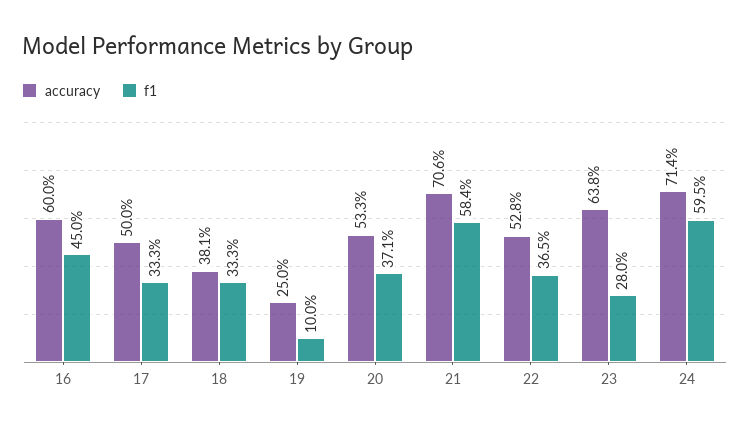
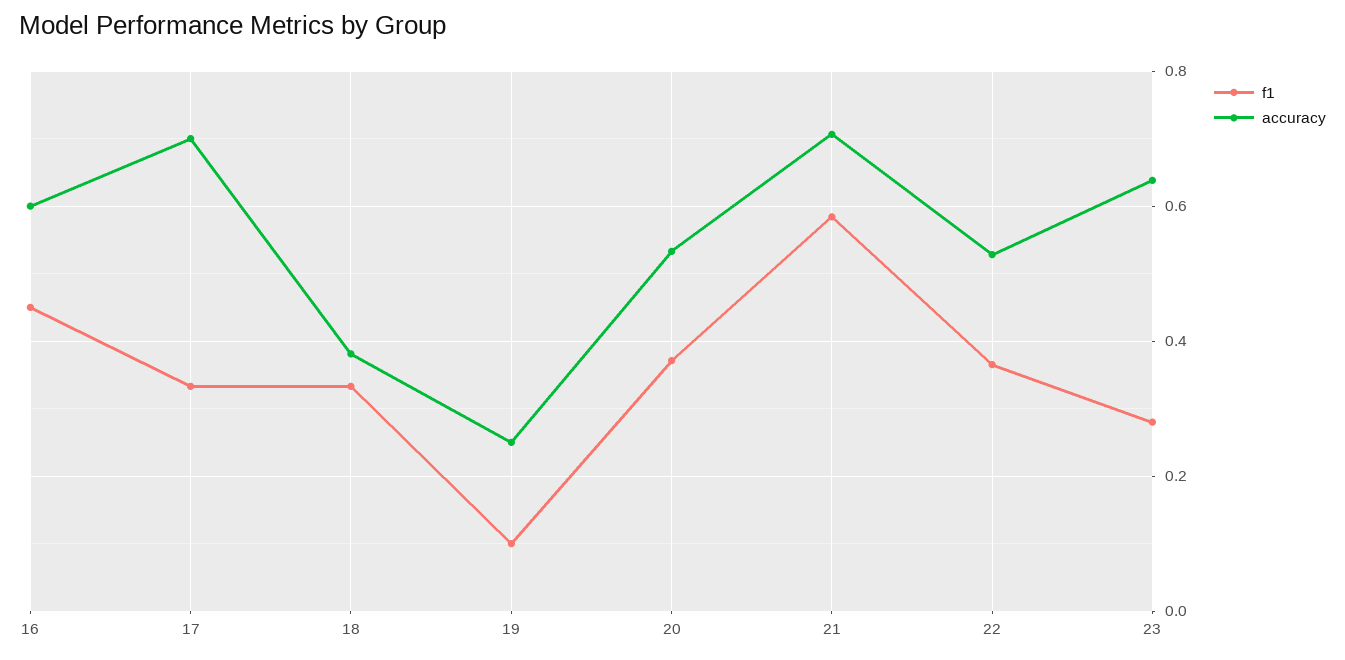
  {
    "accuracy": {
      "16": 0.6,
-     "17": 0.5,
+     "17": 0.7,
      "18": 0.381,
      "19": 0.25,
      "20": 0.533,
      "21": 0.706,
      "22": 0.528,
-     "23": 0.638,
+     "23": 0.638
-     "24": 0.714
    },
    "f1": {
      "16": 0.45,
      "17": 0.333,
      "18": 0.333,
      "19": 0.1,
      "20": 0.371,
      "21": 0.584,
      "22": 0.365,
-     "23": 0.28,
+     "23": 0.28
-     "24": 0.595
    }
  }

